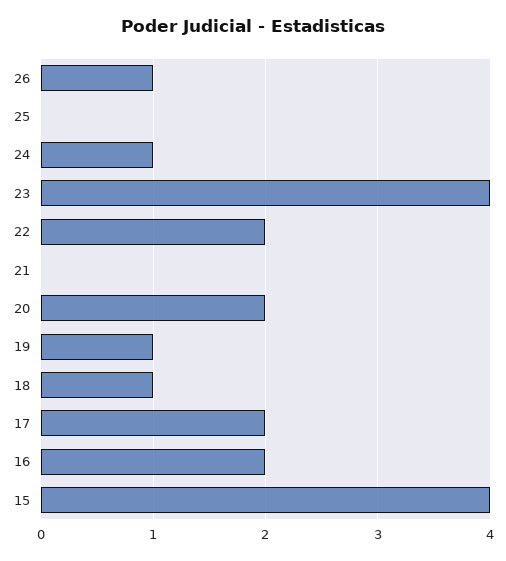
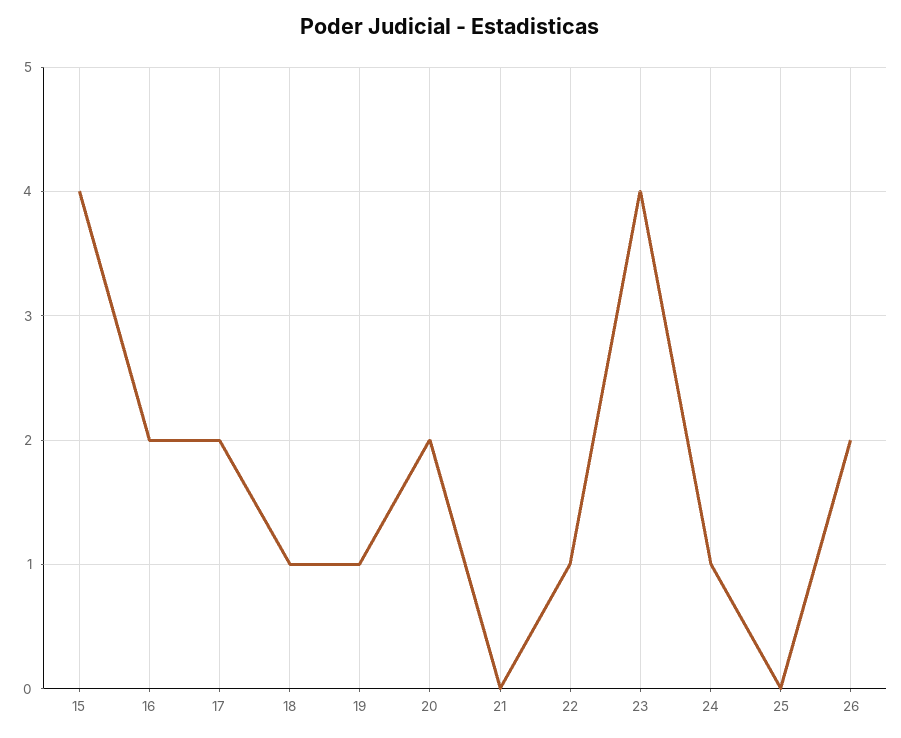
  {
-   "26": 1,
+   "26": 2,
    "25": 0,
    "24": 1,
    "23": 4,
-   "22": 2,
+   "22": 1,
    "21": 0,
    "20": 2,
    "19": 1,
    "18": 1,
    "17": 2,
    "16": 2,
    "15": 4
  }

